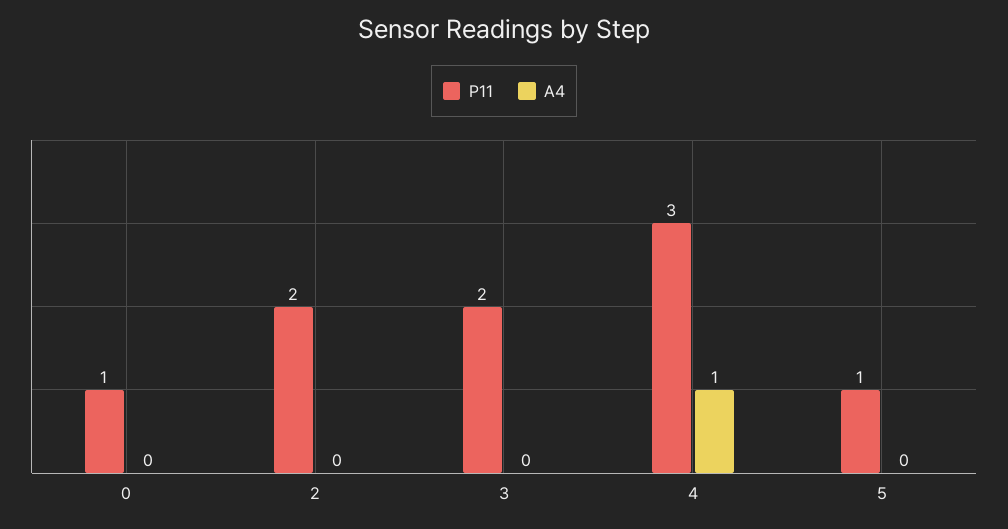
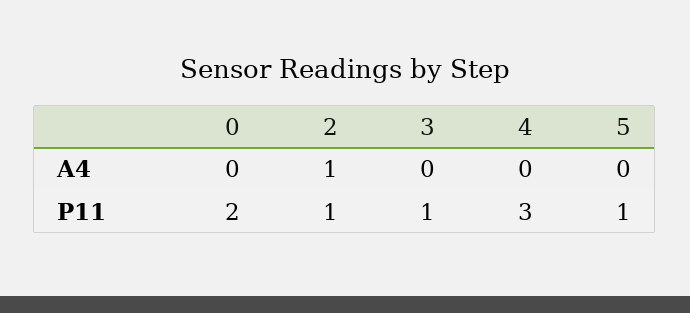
  {
    "P11": {
-     "0": 1,
+     "0": 2,
-     "2": 2,
+     "2": 1,
-     "3": 2,
+     "3": 1,
      "4": 3,
      "5": 1
    },
    "A4": {
      "0": 0,
-     "2": 0,
+     "2": 1,
      "3": 0,
-     "4": 1,
+     "4": 0,
      "5": 0
    }
  }

